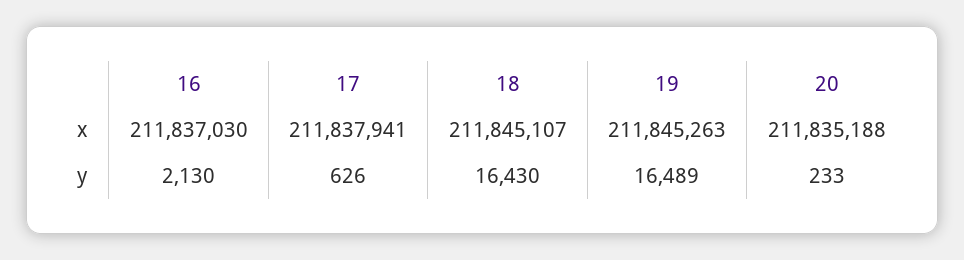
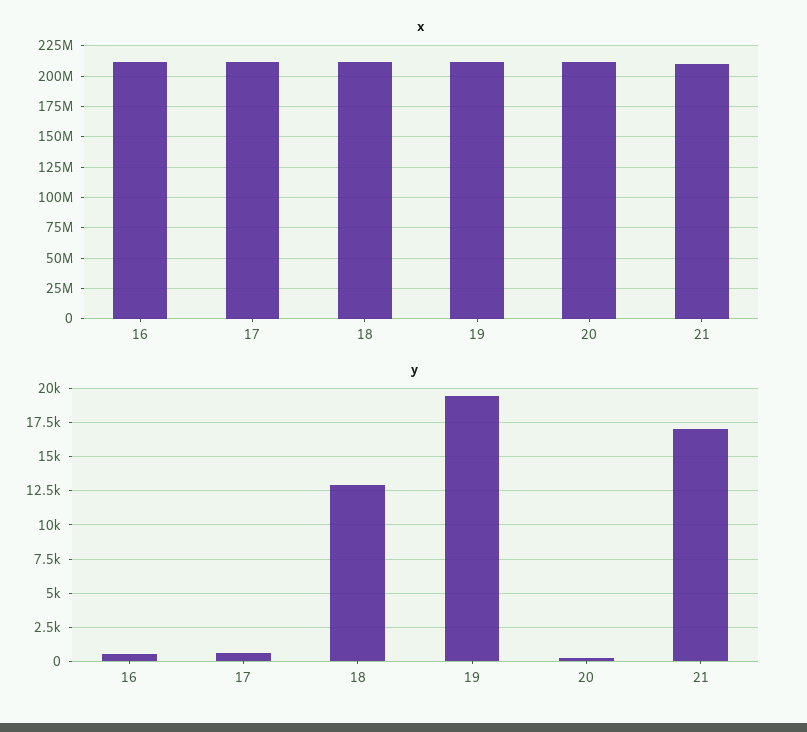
  {
    "x": {
      "16": 211837030,
      "17": 211837941,
      "18": 211845107,
      "19": 211845263,
-     "20": 211835188
+     "20": 211835188,
+     "21": 210000000
    },
    "y": {
-     "16": 2130,
+     "16": 500,
      "17": 626,
-     "18": 16430,
+     "18": 13000,
-     "19": 16489,
+     "19": 19500,
-     "20": 233
+     "20": 233,
+     "21": 17000
    }
  }

